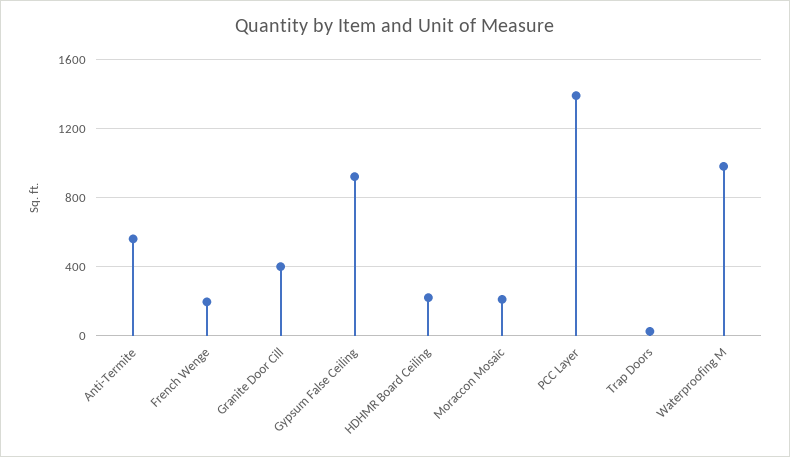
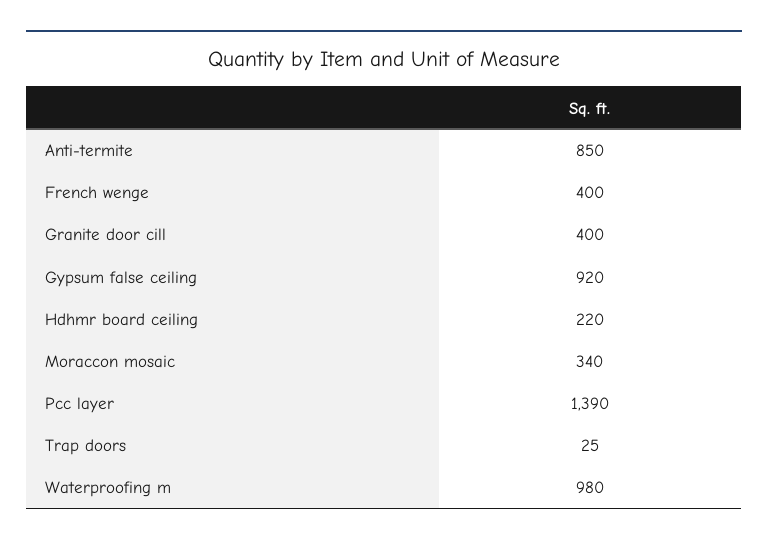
  {
-   "Anti-Termite": 550,
+   "Anti-Termite": 850,
-   "French Wenge": 200,
+   "French Wenge": 400,
    "Granite Door Cill": 400,
    "Gypsum False Ceiling": 920,
    "HDHMR Board Ceiling": 220,
-   "Moraccon Mosaic": 200,
+   "Moraccon Mosaic": 340,
    "PCC Layer": 1390,
    "Trap Doors": 25,
    "Waterproofing M": 980
  }

